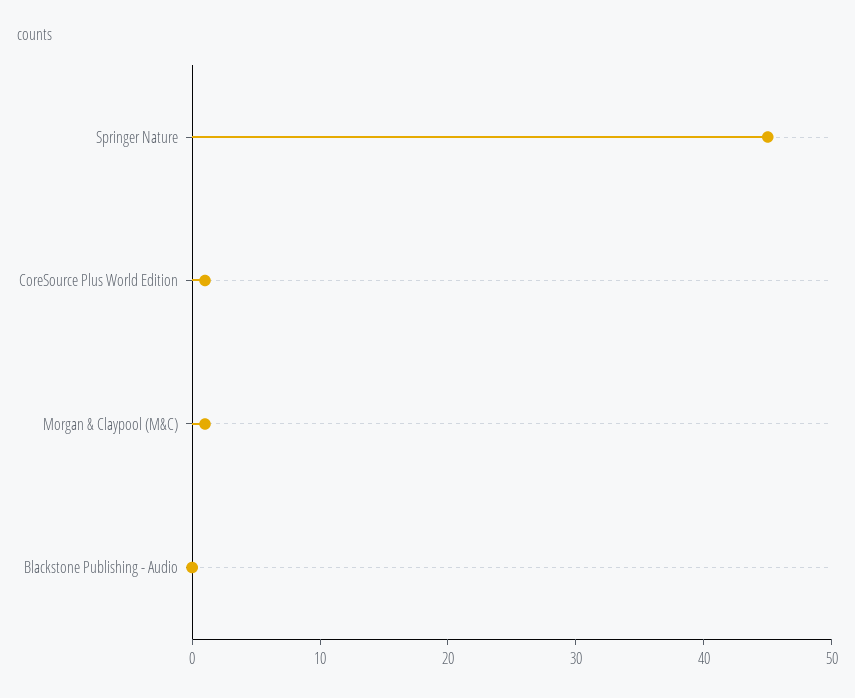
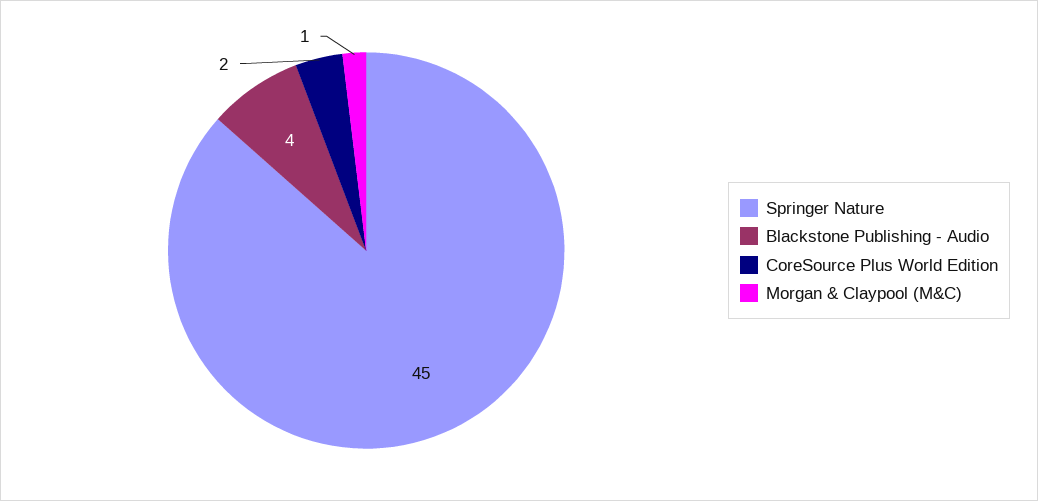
  {
    "Springer Nature": 45,
-   "CoreSource Plus World Edition": 1,
+   "CoreSource Plus World Edition": 2,
    "Morgan & Claypool (M&C)": 1,
-   "Blackstone Publishing - Audio": 0
+   "Blackstone Publishing - Audio": 4
  }

